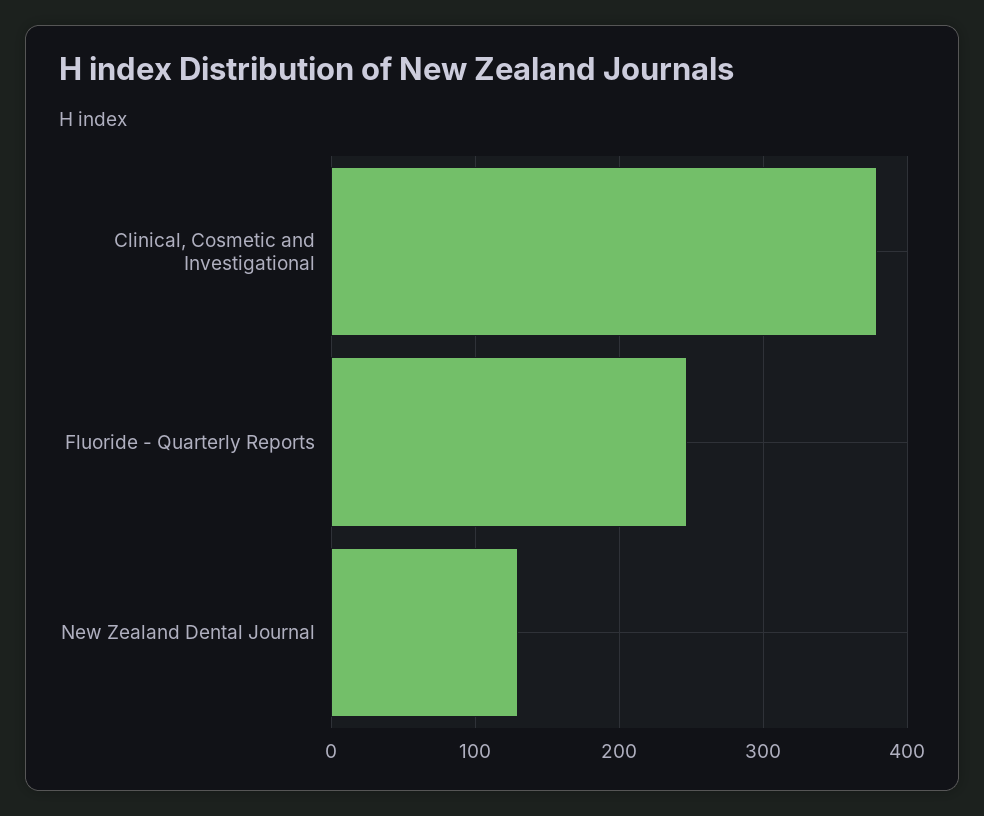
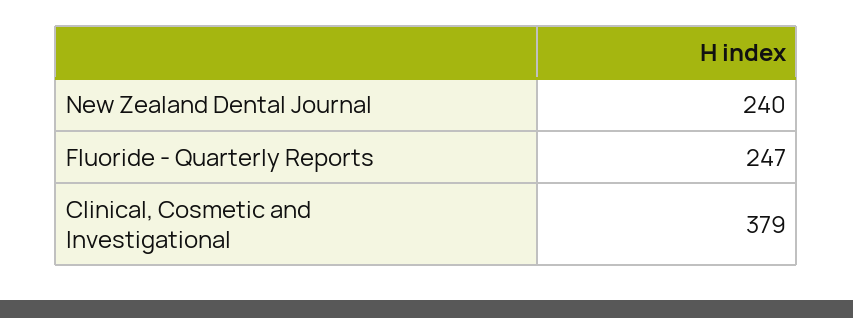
  {
    "Clinical, Cosmetic and Investigational": 379,
    "Fluoride - Quarterly Reports": 247,
-   "New Zealand Dental Journal": 130
+   "New Zealand Dental Journal": 240
  }

